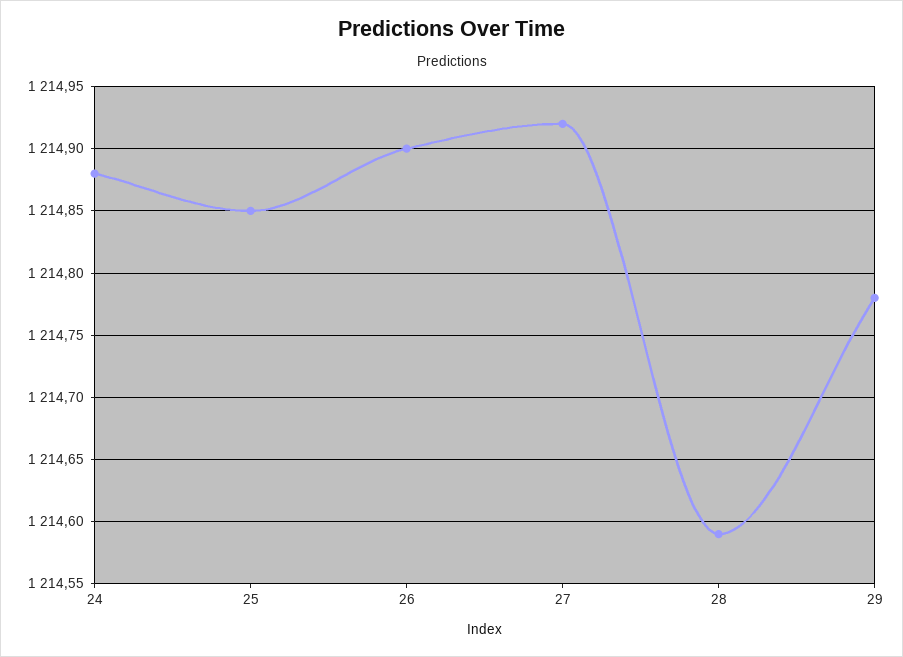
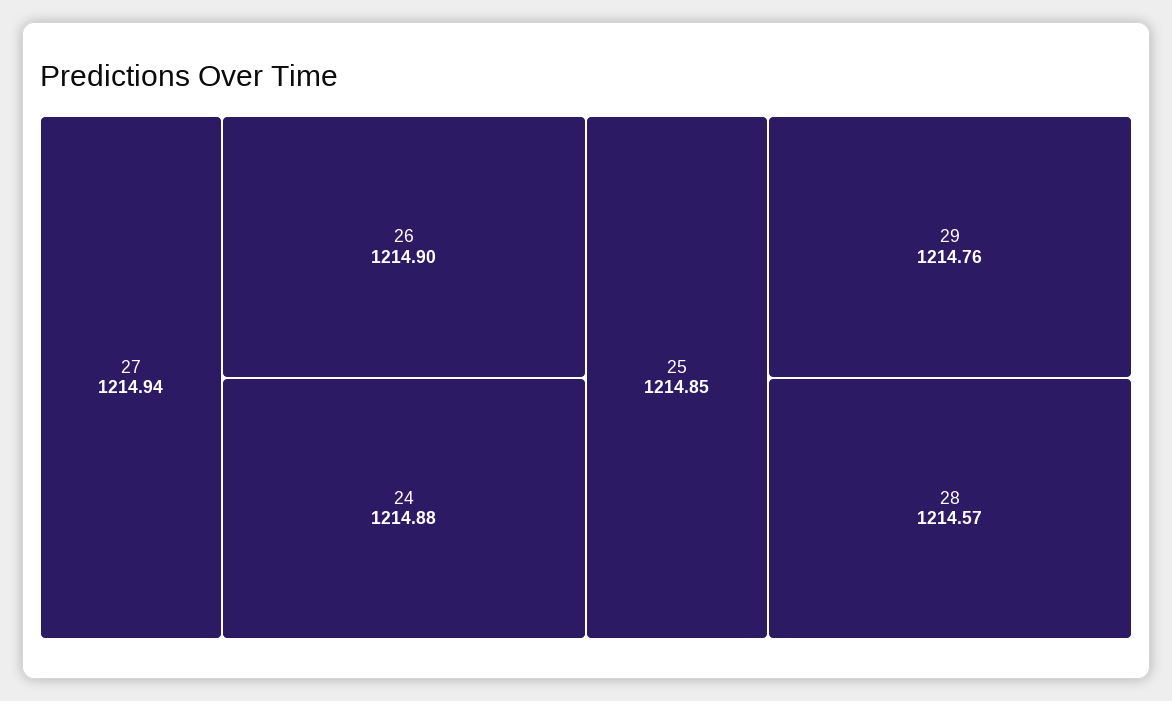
  {
    "24": 1214.88,
    "25": 1214.85,
    "26": 1214.9,
-   "27": 1214.92,
+   "27": 1214.94,
-   "28": 1214.59,
+   "28": 1214.57,
-   "29": 1214.78
+   "29": 1214.76
  }

